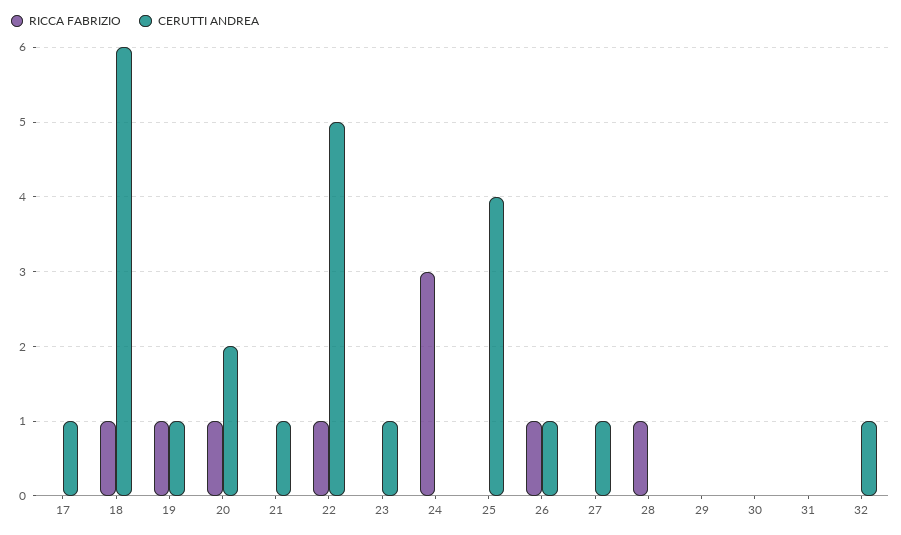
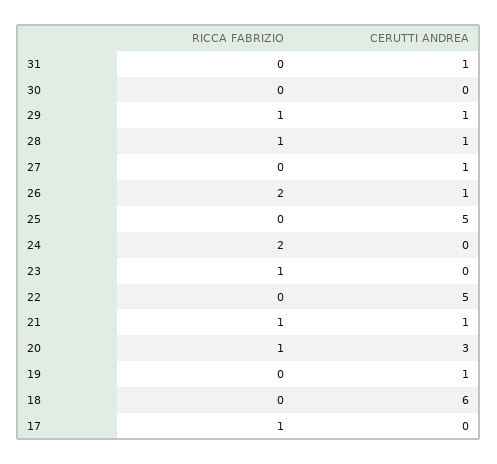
  {
    "RICCA FABRIZIO": {
-     "17": 0,
+     "17": 1,
-     "18": 1,
+     "18": 0,
-     "19": 1,
+     "19": 0,
      "20": 1,
-     "21": 0,
+     "21": 1,
-     "22": 1,
+     "22": 0,
-     "23": 0,
+     "23": 1,
-     "24": 3,
+     "24": 2,
      "25": 0,
-     "26": 1,
+     "26": 2,
      "27": 0,
      "28": 1,
-     "29": 0,
+     "29": 1,
      "30": 0,
-     "31": 0,
+     "31": 0
-     "32": 0
    },
    "CERUTTI ANDREA": {
-     "17": 1,
+     "17": 0,
      "18": 6,
      "19": 1,
-     "20": 2,
+     "20": 3,
      "21": 1,
      "22": 5,
-     "23": 1,
+     "23": 0,
      "24": 0,
-     "25": 4,
+     "25": 5,
      "26": 1,
      "27": 1,
-     "28": 0,
+     "28": 1,
-     "29": 0,
+     "29": 1,
      "30": 0,
-     "31": 0,
+     "31": 1
-     "32": 1
    }
  }

